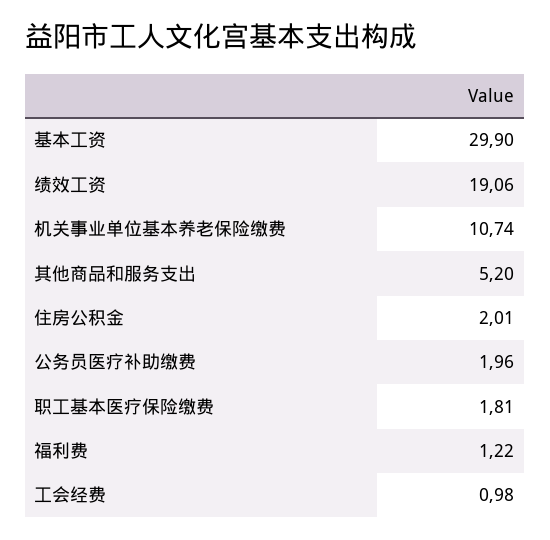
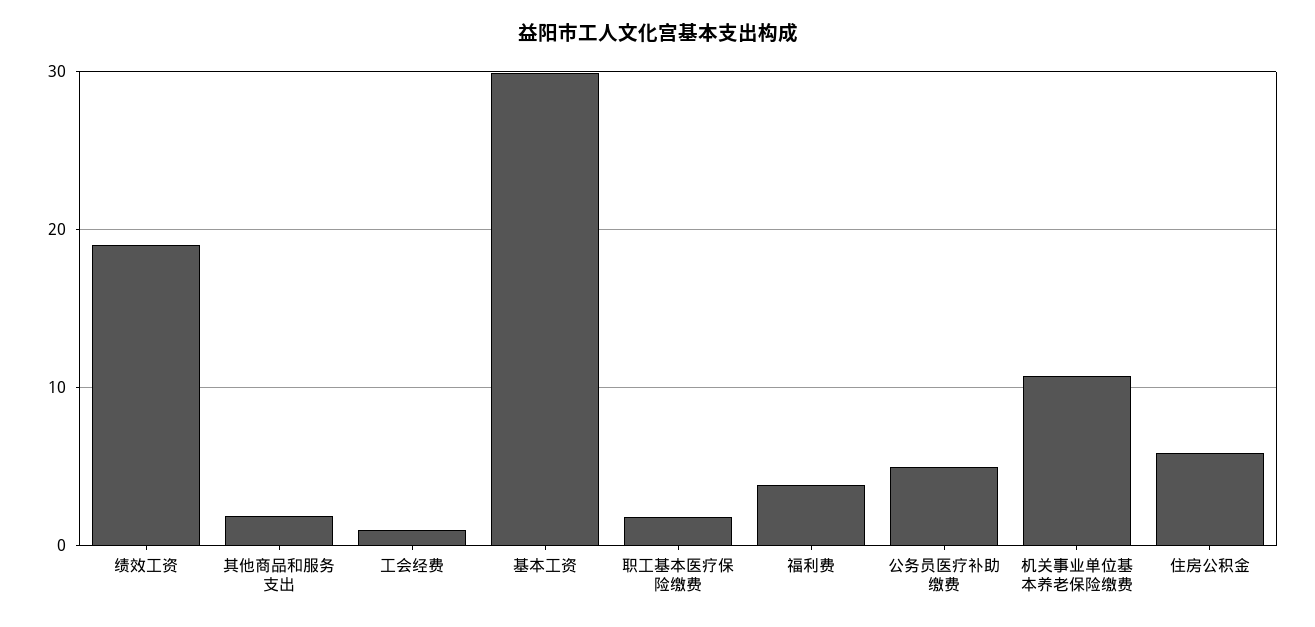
  {
    "基本工资": 29.9,
    "绩效工资": 19.06,
    "机关事业单位基本养老保险缴费": 10.74,
-   "其他商品和服务支出": 5.2,
+   "其他商品和服务支出": 2,
-   "住房公积金": 2.01,
+   "住房公积金": 6,
-   "公务员医疗补助缴费": 1.96,
+   "公务员医疗补助缴费": 5,
    "职工基本医疗保险缴费": 1.81,
-   "福利费": 1.22,
+   "福利费": 4,
    "工会经费": 0.98
  }

